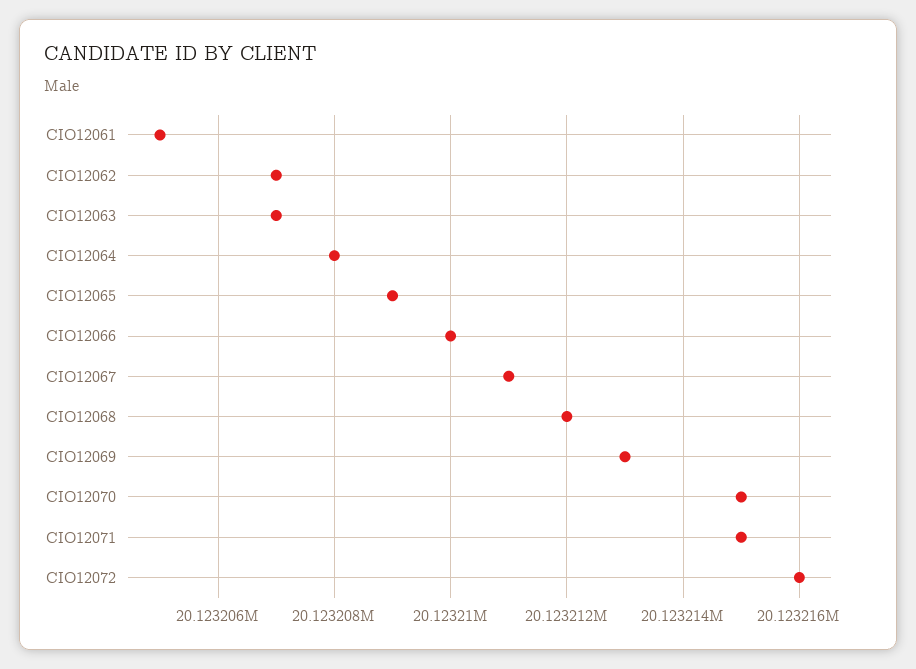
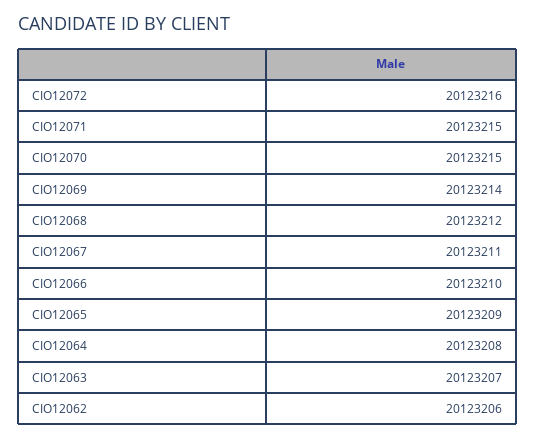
  {
-   "CIO12061": 20123205,
-   "CIO12062": 20123207,
+   "CIO12062": 20123206,
    "CIO12063": 20123207,
    "CIO12064": 20123208,
    "CIO12065": 20123209,
    "CIO12066": 20123210,
    "CIO12067": 20123211,
    "CIO12068": 20123212,
-   "CIO12069": 20123213,
+   "CIO12069": 20123214,
    "CIO12070": 20123215,
    "CIO12071": 20123215,
    "CIO12072": 20123216
  }

